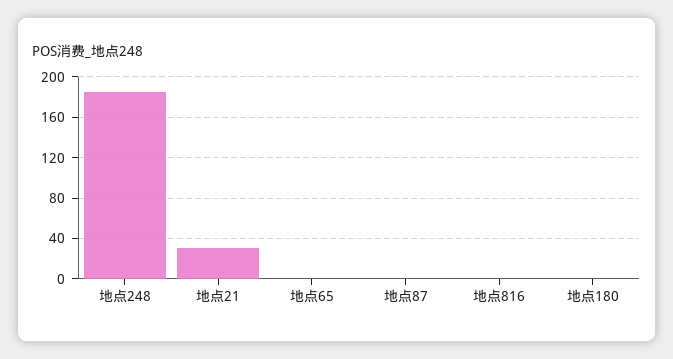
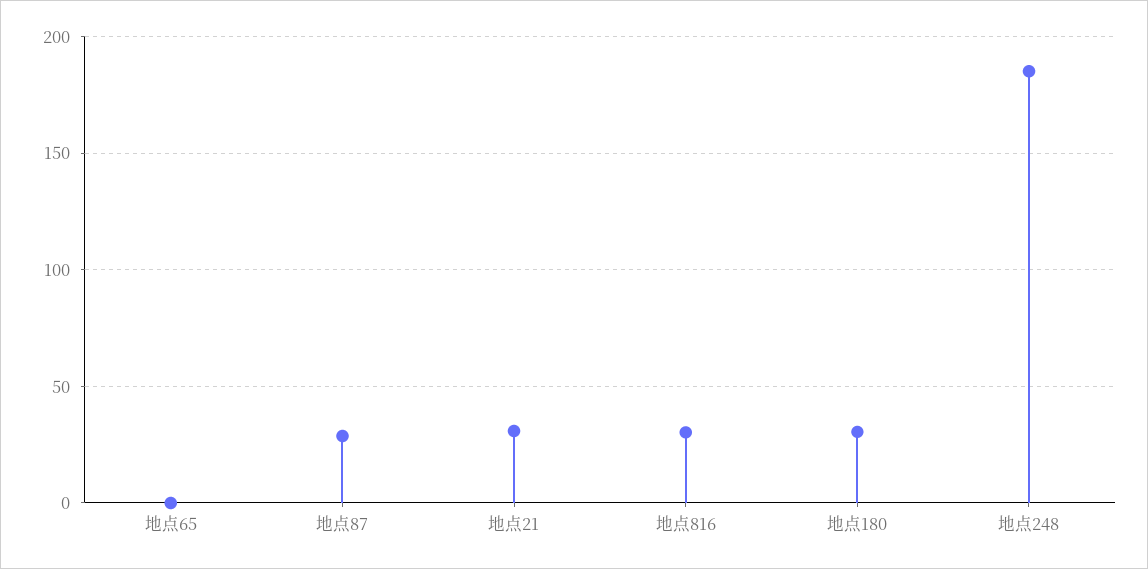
  {
    "地点248": 185,
    "地点21": 30,
    "地点65": 0,
-   "地点87": 0,
+   "地点87": 30,
-   "地点816": 0,
+   "地点816": 30,
-   "地点180": 0
+   "地点180": 30
  }

